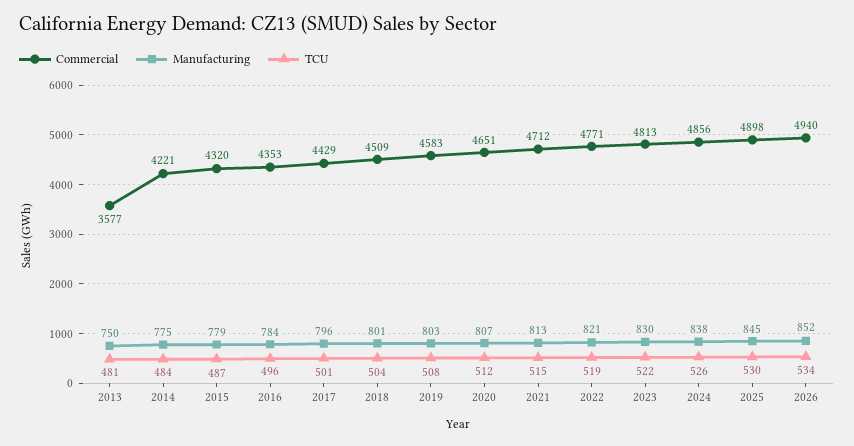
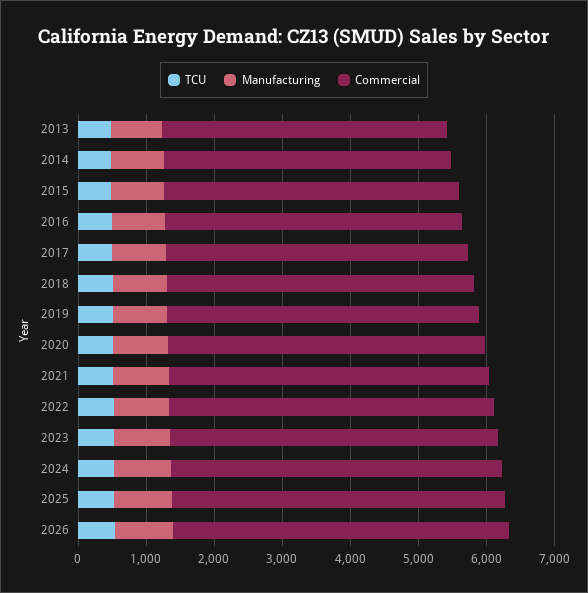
  {
    "Commercial": {
-     "2013": 3577,
+     "2013": 4200,
      "2014": 4221,
      "2015": 4320,
      "2016": 4353,
      "2017": 4429,
      "2018": 4509,
      "2019": 4583,
      "2020": 4651,
      "2021": 4712,
      "2022": 4771,
      "2023": 4813,
      "2024": 4856,
      "2025": 4898,
      "2026": 4940
    },
    "Manufacturing": {
      "2013": 750,
      "2014": 775,
      "2015": 779,
      "2016": 784,
      "2017": 796,
      "2018": 801,
      "2019": 803,
      "2020": 807,
      "2021": 813,
      "2022": 821,
      "2023": 830,
      "2024": 838,
      "2025": 845,
      "2026": 852
    },
    "TCU": {
      "2013": 481,
      "2014": 484,
      "2015": 487,
      "2016": 496,
      "2017": 501,
      "2018": 504,
      "2019": 508,
      "2020": 512,
      "2021": 515,
      "2022": 519,
      "2023": 522,
      "2024": 526,
      "2025": 530,
      "2026": 534
    }
  }

